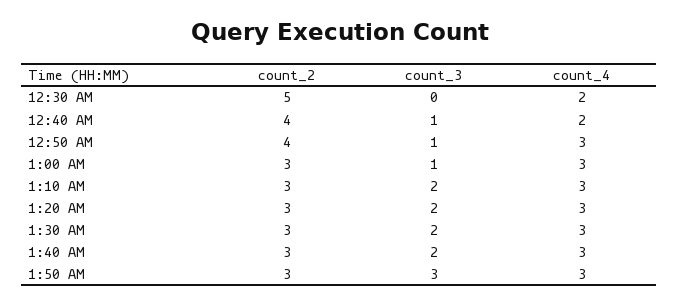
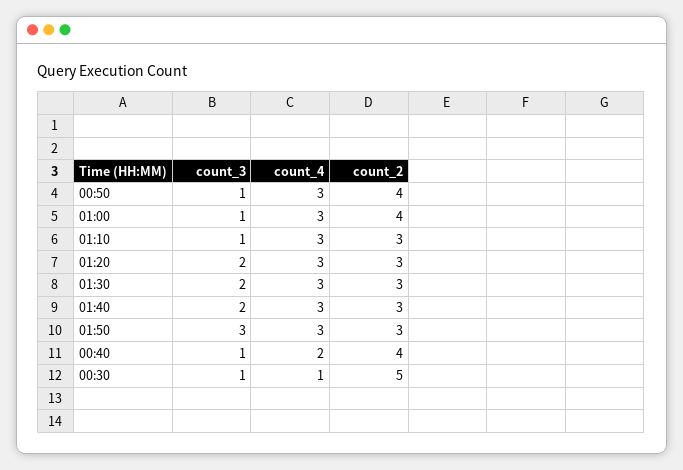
  {
    "count_2": {
      "12:30 AM": 5,
      "12:40 AM": 4,
      "12:50 AM": 4,
-     "1:00 AM": 3,
+     "1:00 AM": 4,
      "1:10 AM": 3,
      "1:20 AM": 3,
      "1:30 AM": 3,
      "1:40 AM": 3,
      "1:50 AM": 3
    },
    "count_3": {
-     "12:30 AM": 0,
+     "12:30 AM": 1,
      "12:40 AM": 1,
      "12:50 AM": 1,
      "1:00 AM": 1,
-     "1:10 AM": 2,
+     "1:10 AM": 1,
      "1:20 AM": 2,
      "1:30 AM": 2,
      "1:40 AM": 2,
      "1:50 AM": 3
    },
    "count_4": {
-     "12:30 AM": 2,
+     "12:30 AM": 1,
      "12:40 AM": 2,
      "12:50 AM": 3,
      "1:00 AM": 3,
      "1:10 AM": 3,
      "1:20 AM": 3,
      "1:30 AM": 3,
      "1:40 AM": 3,
      "1:50 AM": 3
    }
  }

